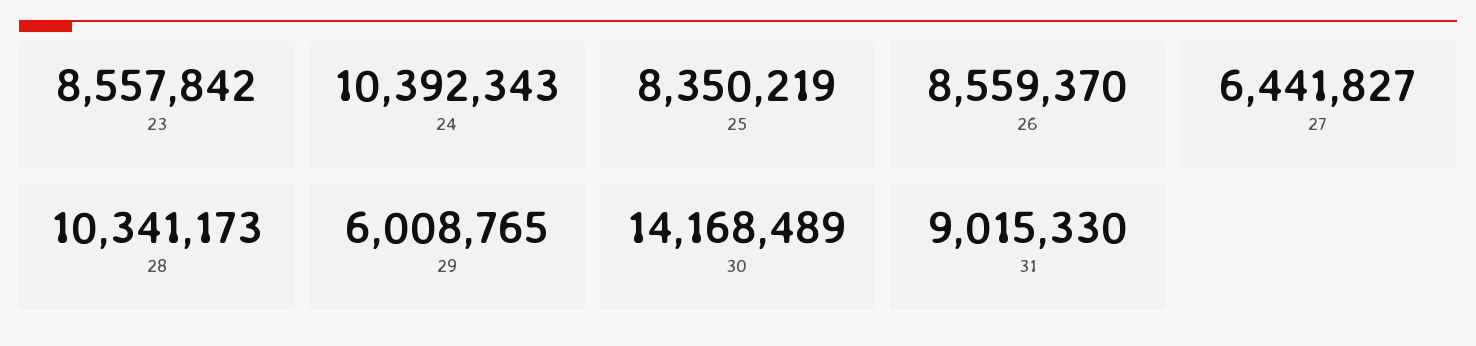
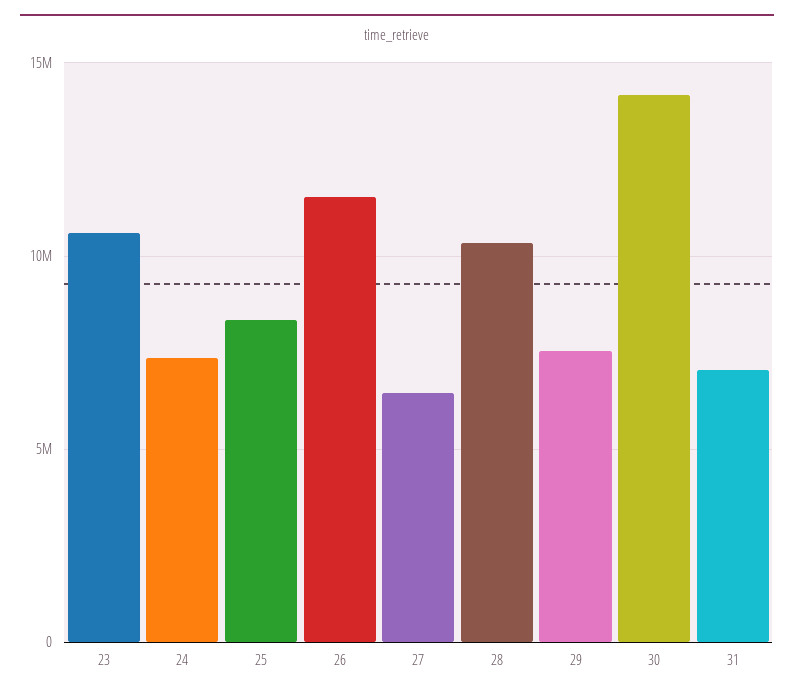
  {
-   "23": 8557842,
+   "23": 10500000,
-   "24": 10392343,
+   "24": 7500000,
    "25": 8350219,
-   "26": 8559370,
+   "26": 11500000,
    "27": 6441827,
    "28": 10341173,
-   "29": 6008765,
+   "29": 7500000,
    "30": 14168489,
-   "31": 9015330
+   "31": 7000000
  }

